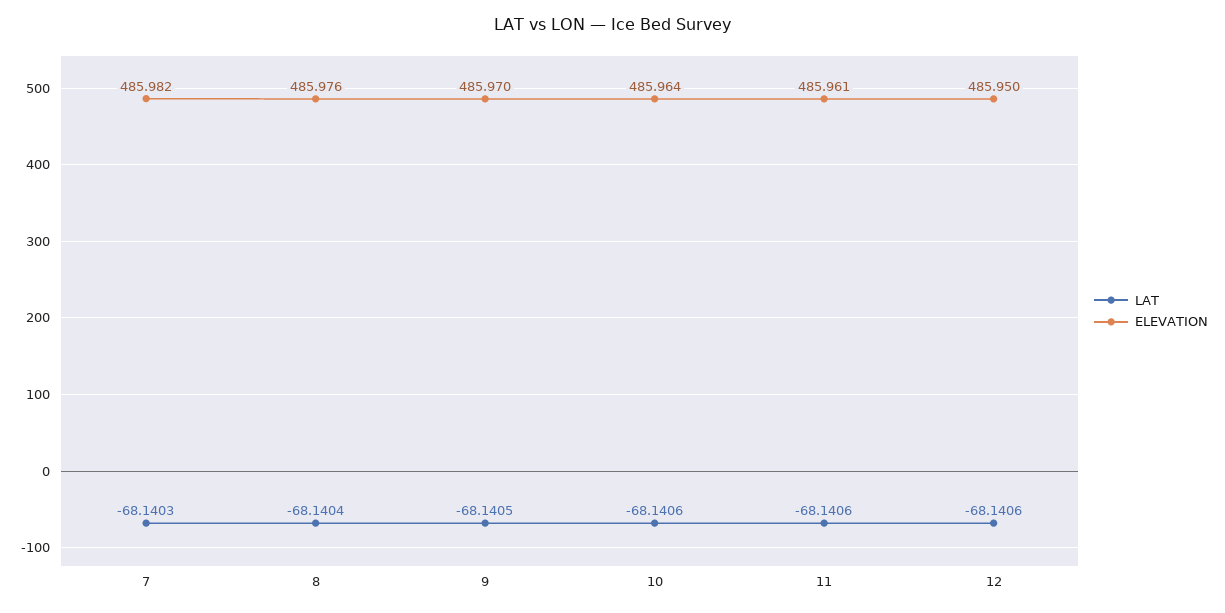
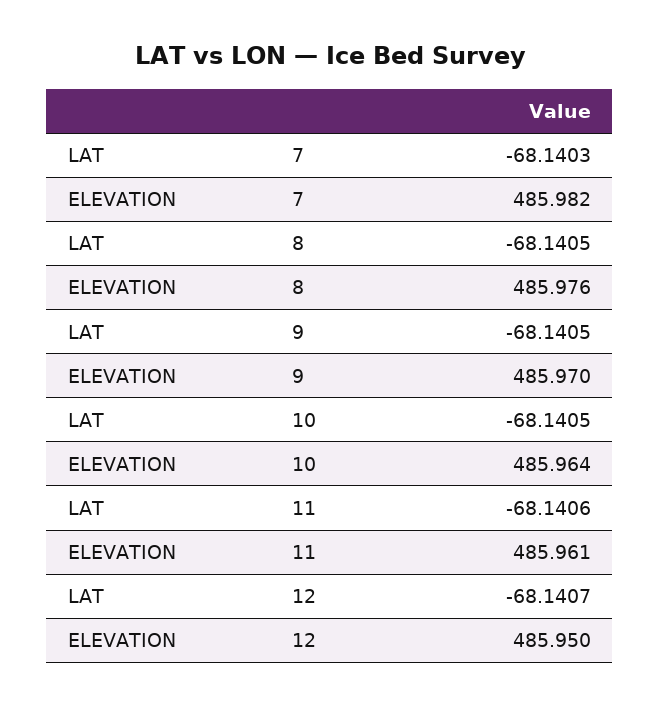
  {
    "LAT": {
      "7": -68.1403,
-     "8": -68.1404,
+     "8": -68.1405,
      "9": -68.1405,
-     "10": -68.1406,
+     "10": -68.1405,
      "11": -68.1406,
-     "12": -68.1406
+     "12": -68.1407
    },
    "ELEVATION": {
      "7": 485.982,
      "8": 485.976,
      "9": 485.97,
      "10": 485.964,
      "11": 485.961,
      "12": 485.95
    }
  }

